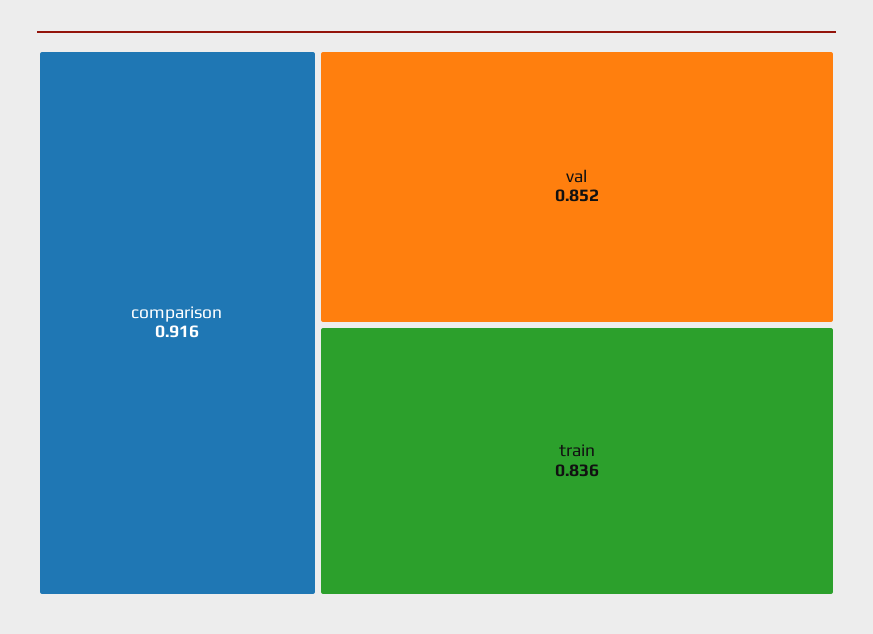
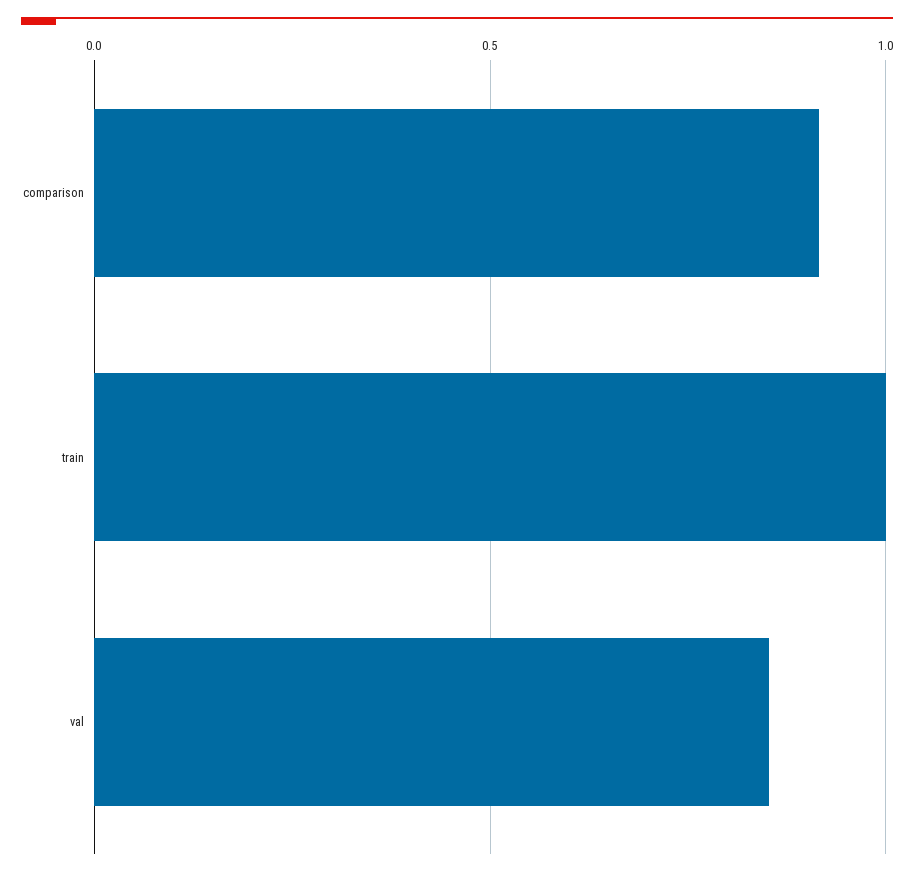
  {
    "comparison": 0.916,
    "val": 0.852,
-   "train": 0.836
+   "train": 1
  }

